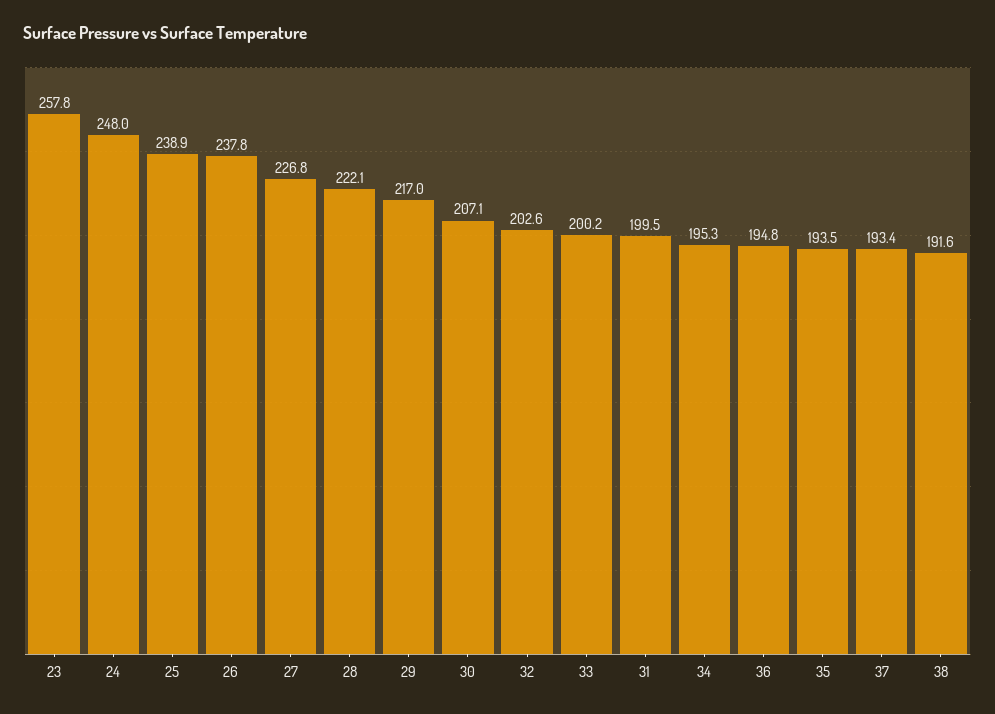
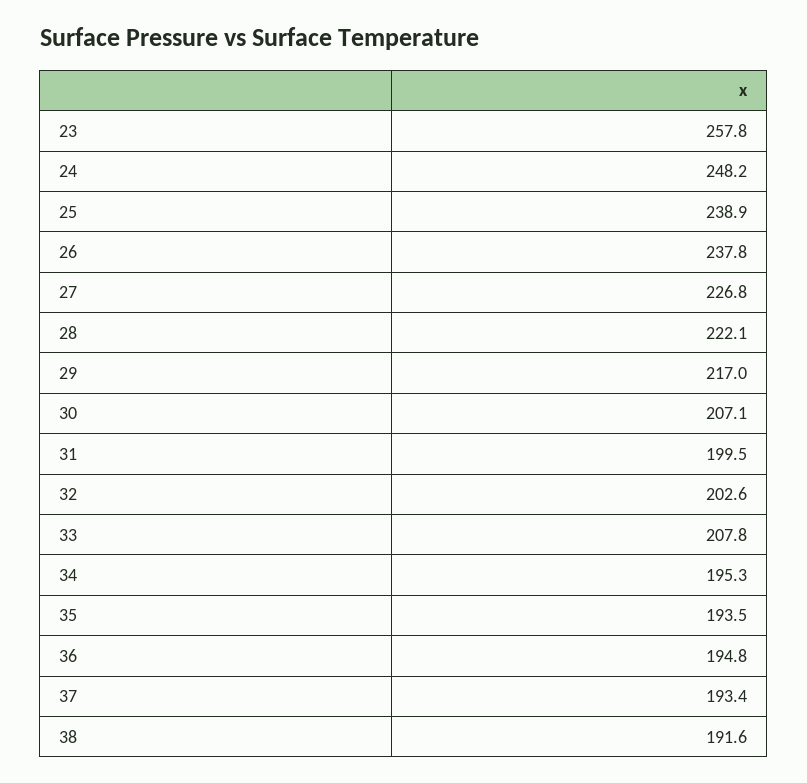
  {
    "23": 257.8,
-   "24": 248,
+   "24": 248.2,
    "25": 238.9,
    "26": 237.8,
    "27": 226.8,
    "28": 222.1,
    "29": 217,
    "30": 207.1,
    "32": 202.6,
-   "33": 200.2,
+   "33": 207.8,
    "31": 199.5,
    "34": 195.3,
    "36": 194.8,
    "35": 193.5,
    "37": 193.4,
    "38": 191.6
  }

